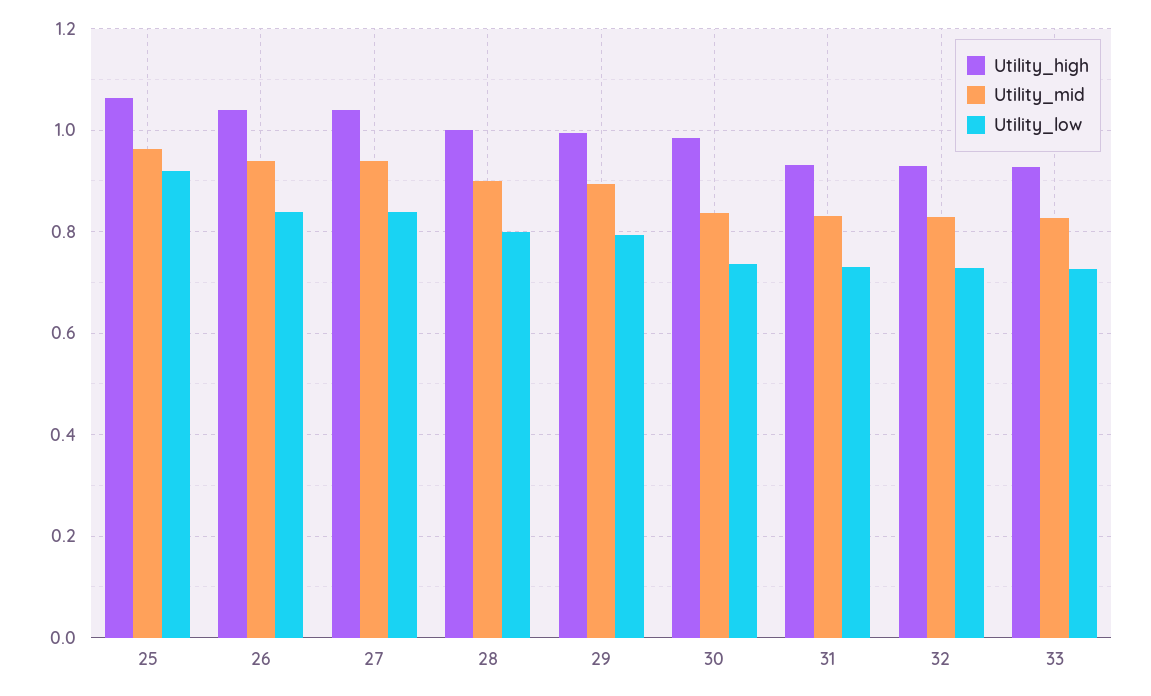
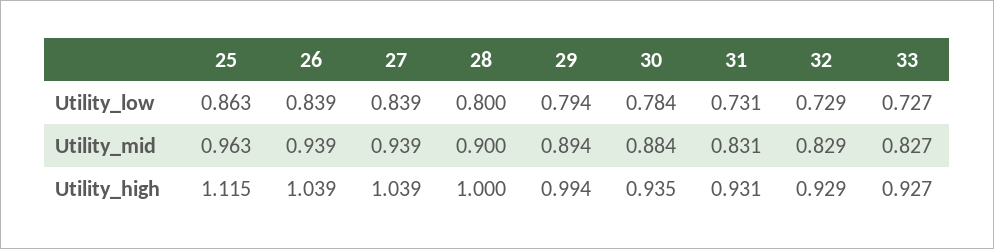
  {
    "Utility_high": {
-     "25": 1.06,
+     "25": 1.115,
      "26": 1.039,
      "27": 1.039,
      "28": 1,
      "29": 0.994,
-     "30": 0.98,
+     "30": 0.935,
      "31": 0.931,
      "32": 0.929,
      "33": 0.927
    },
    "Utility_mid": {
      "25": 0.963,
      "26": 0.939,
      "27": 0.939,
      "28": 0.9,
      "29": 0.894,
-     "30": 0.84,
+     "30": 0.884,
      "31": 0.831,
      "32": 0.829,
      "33": 0.827
    },
    "Utility_low": {
-     "25": 0.92,
+     "25": 0.863,
      "26": 0.839,
      "27": 0.839,
      "28": 0.8,
      "29": 0.794,
-     "30": 0.74,
+     "30": 0.784,
      "31": 0.731,
      "32": 0.729,
      "33": 0.727
    }
  }

